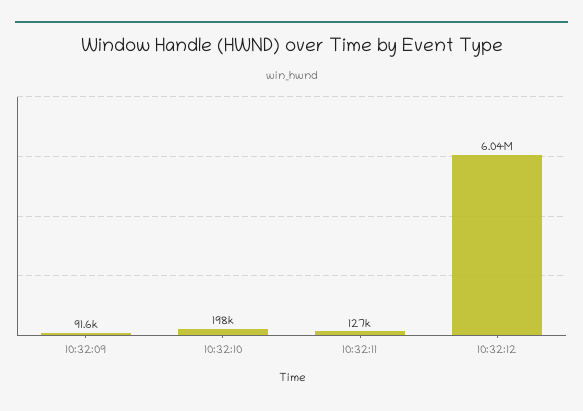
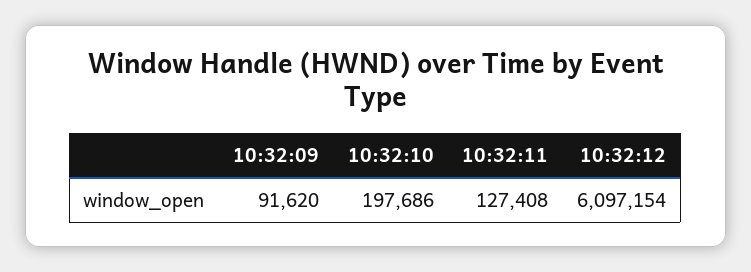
  {
    "10:32:09": 91620,
    "10:32:10": 197686,
    "10:32:11": 127408,
-   "10:32:12": 6040000
+   "10:32:12": 6097154
  }

